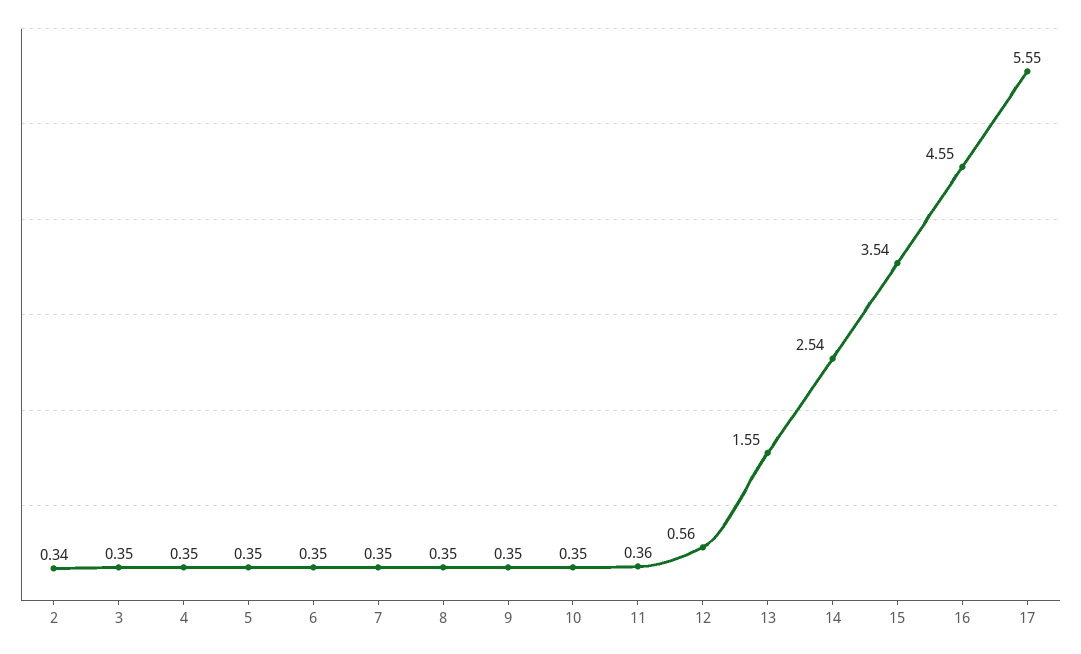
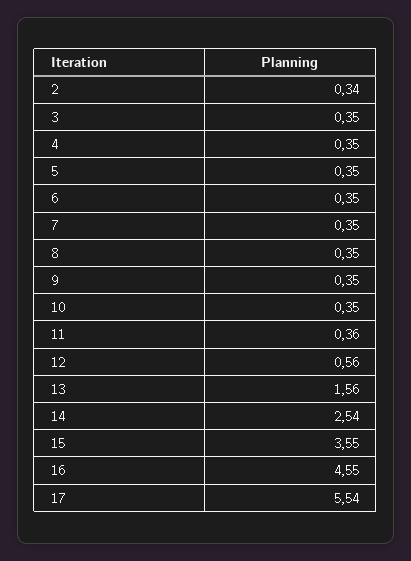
  {
    "2": 0.34,
    "3": 0.35,
    "4": 0.35,
    "5": 0.35,
    "6": 0.35,
    "7": 0.35,
    "8": 0.35,
    "9": 0.35,
    "10": 0.35,
    "11": 0.36,
    "12": 0.56,
-   "13": 1.55,
+   "13": 1.56,
    "14": 2.54,
-   "15": 3.54,
+   "15": 3.55,
    "16": 4.55,
-   "17": 5.55
+   "17": 5.54
  }

